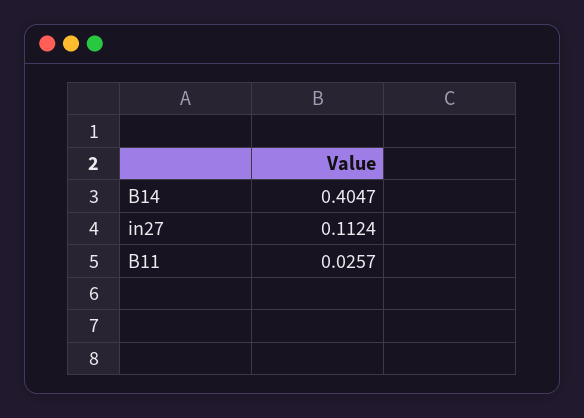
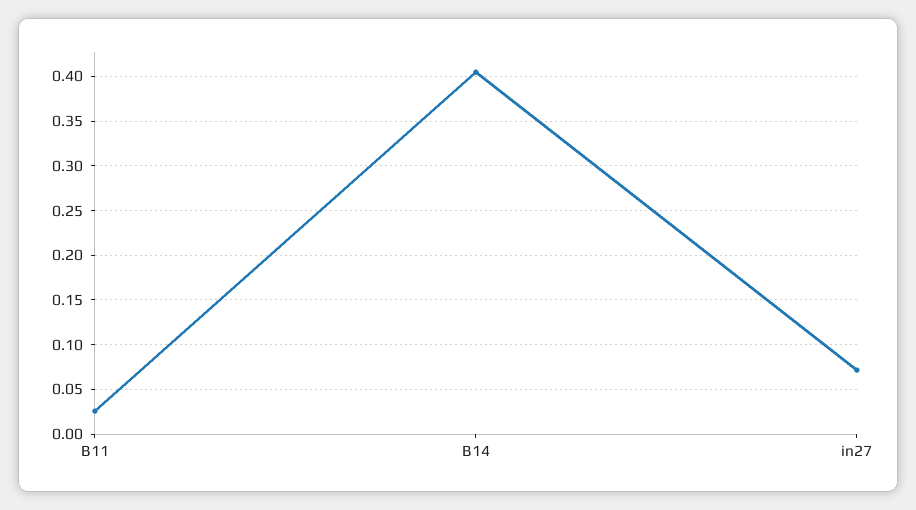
  {
    "B14": 0.4047,
-   "in27": 0.1124,
+   "in27": 0.07,
    "B11": 0.0257
  }

